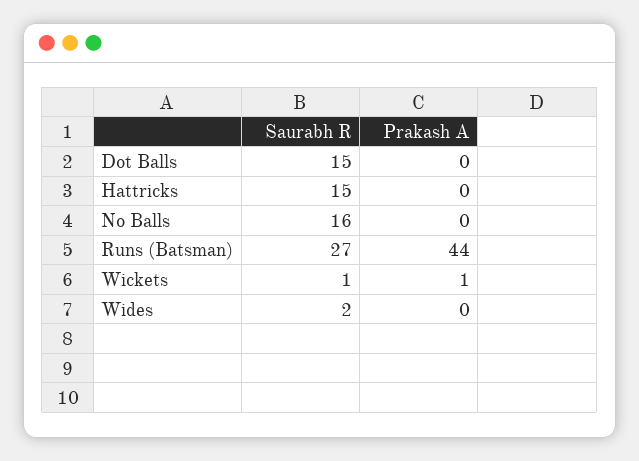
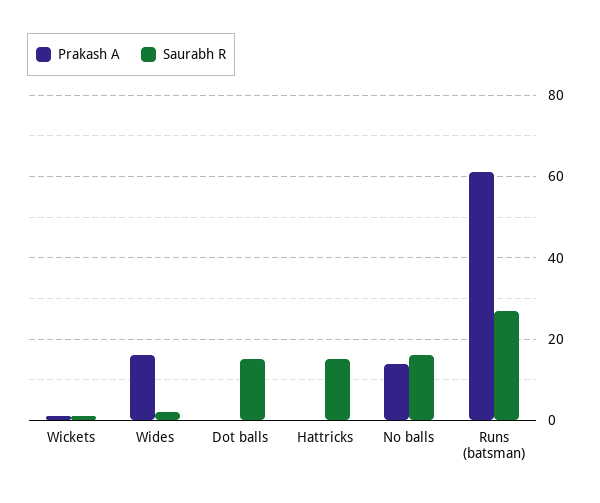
  {
    "Saurabh R": {
      "Dot Balls": 15,
      "Hattricks": 15,
      "No Balls": 16,
      "Runs (Batsman)": 27,
      "Wickets": 1,
      "Wides": 2
    },
    "Prakash A": {
      "Dot Balls": 0,
      "Hattricks": 0,
-     "No Balls": 0,
+     "No Balls": 15,
-     "Runs (Batsman)": 44,
+     "Runs (Batsman)": 60,
      "Wickets": 1,
-     "Wides": 0
+     "Wides": 15
    }
  }

